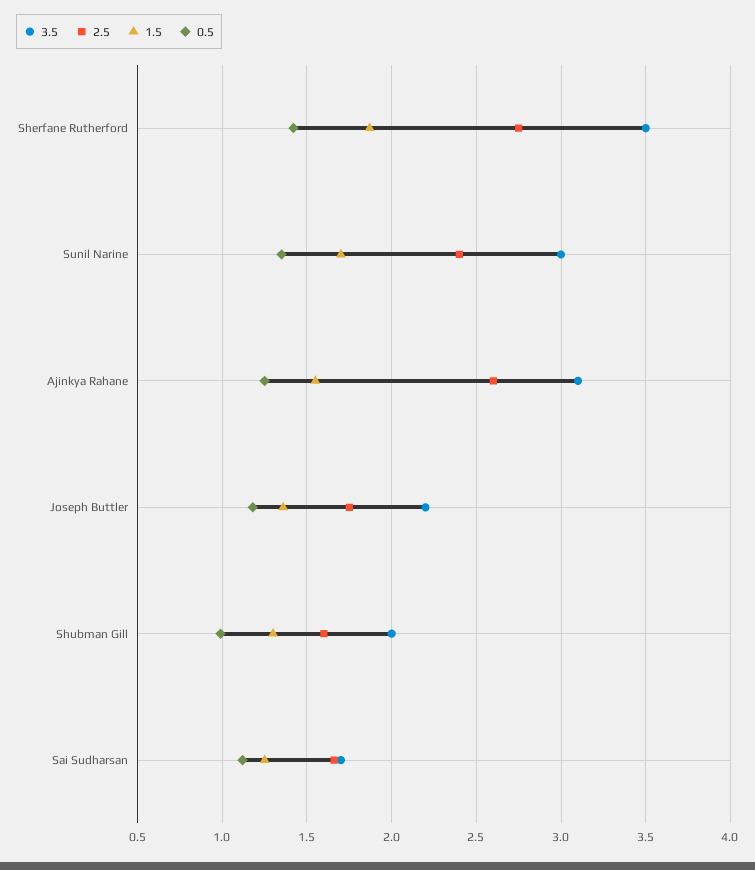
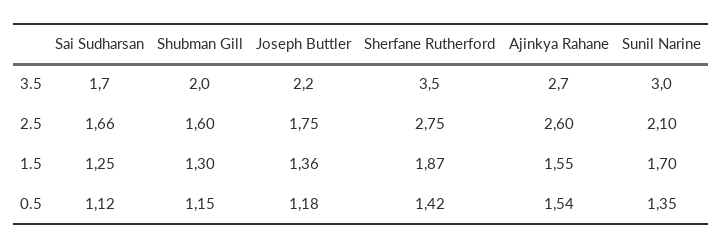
  {
    "3.5": {
      "Sherfane Rutherford": 3.5,
      "Sunil Narine": 3,
-     "Ajinkya Rahane": 3.1,
+     "Ajinkya Rahane": 2.7,
      "Joseph Buttler": 2.2,
      "Shubman Gill": 2,
      "Sai Sudharsan": 1.7
    },
    "2.5": {
      "Sherfane Rutherford": 2.75,
-     "Sunil Narine": 2.4,
+     "Sunil Narine": 2.1,
      "Ajinkya Rahane": 2.6,
      "Joseph Buttler": 1.75,
      "Shubman Gill": 1.6,
      "Sai Sudharsan": 1.66
    },
    "1.5": {
      "Sherfane Rutherford": 1.87,
      "Sunil Narine": 1.7,
      "Ajinkya Rahane": 1.55,
      "Joseph Buttler": 1.36,
      "Shubman Gill": 1.3,
      "Sai Sudharsan": 1.25
    },
    "0.5": {
      "Sherfane Rutherford": 1.42,
      "Sunil Narine": 1.35,
-     "Ajinkya Rahane": 1.25,
+     "Ajinkya Rahane": 1.54,
      "Joseph Buttler": 1.18,
-     "Shubman Gill": 1,
+     "Shubman Gill": 1.15,
      "Sai Sudharsan": 1.12
    }
  }

